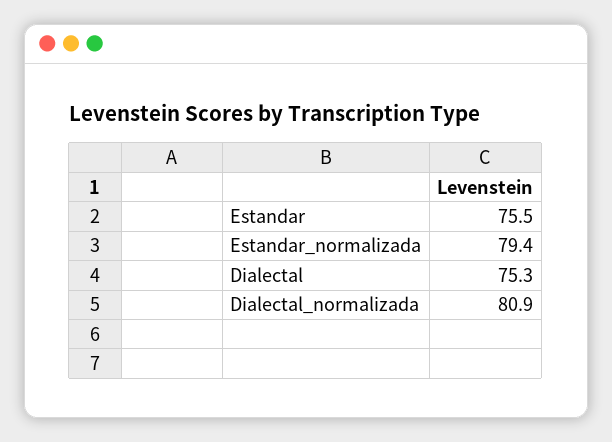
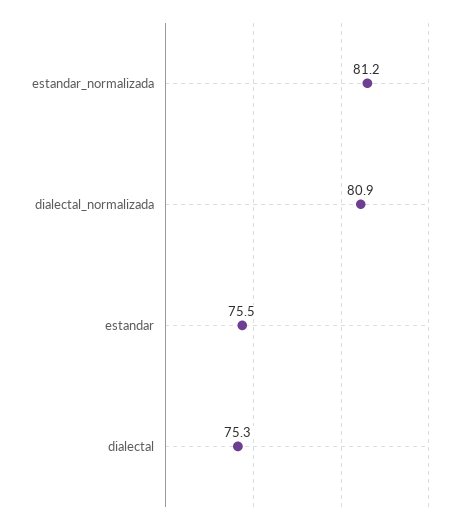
  {
    "Estandar": 75.5,
-   "Estandar_normalizada": 79.4,
+   "Estandar_normalizada": 81.2,
    "Dialectal": 75.3,
    "Dialectal_normalizada": 80.9
  }

